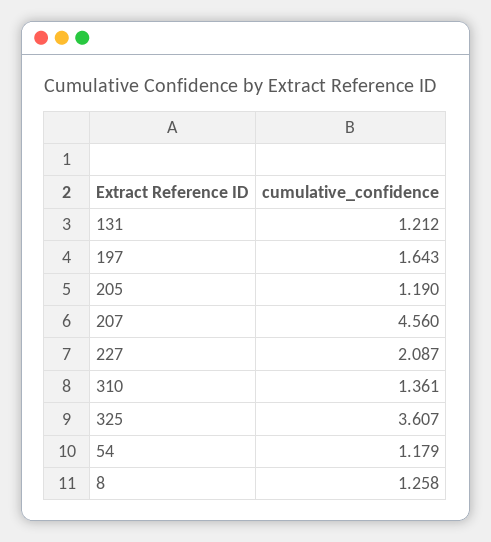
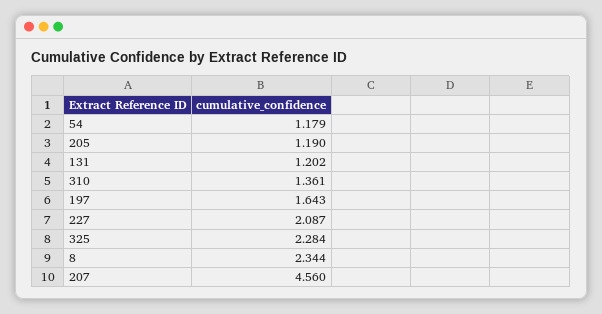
  {
-   "131": 1.212,
+   "131": 1.202,
    "197": 1.643,
    "205": 1.19,
    "207": 4.56,
    "227": 2.087,
    "310": 1.361,
-   "325": 3.607,
+   "325": 2.284,
    "54": 1.179,
-   "8": 1.258
+   "8": 2.344
  }

